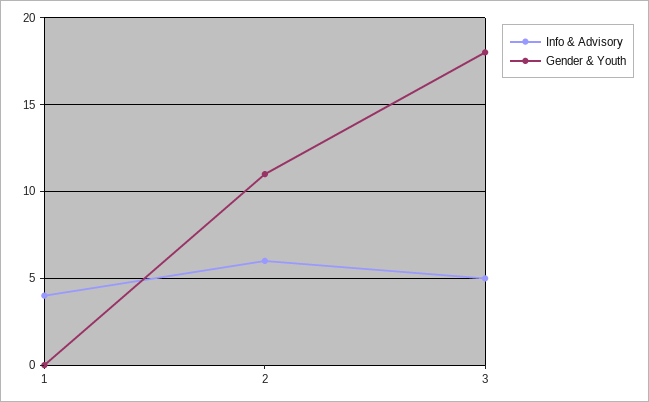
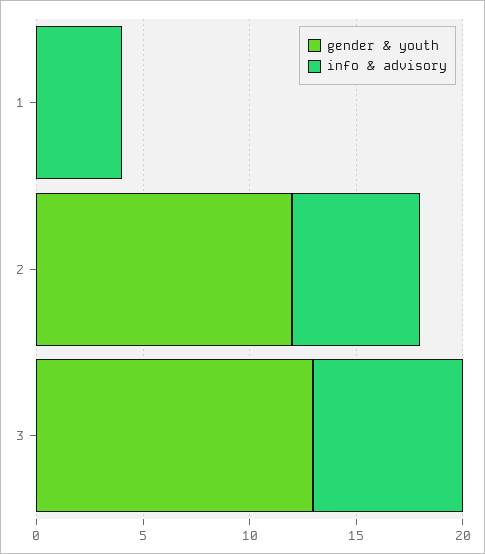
  {
    "Info & Advisory": {
      "1": 4,
      "2": 6,
-     "3": 5
+     "3": 7
    },
    "Gender & Youth": {
      "1": 0,
-     "2": 11,
+     "2": 12,
-     "3": 18
+     "3": 13
    }
  }

